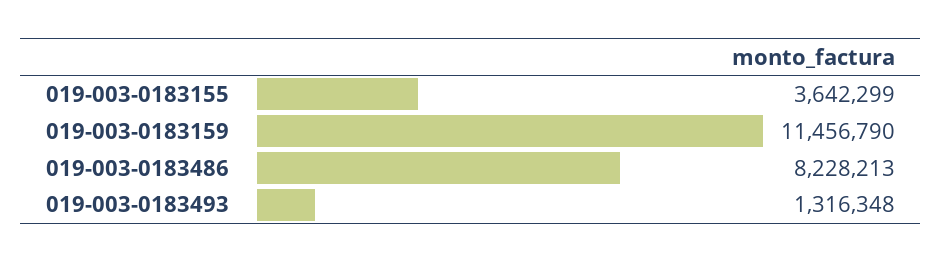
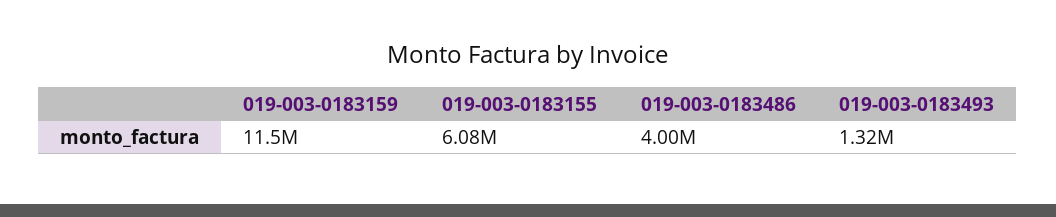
  {
-   "019-003-0183155": 3642299,
+   "019-003-0183155": 6080000,
    "019-003-0183159": 11456790,
-   "019-003-0183486": 8228213,
+   "019-003-0183486": 4000000,
    "019-003-0183493": 1316348
  }

